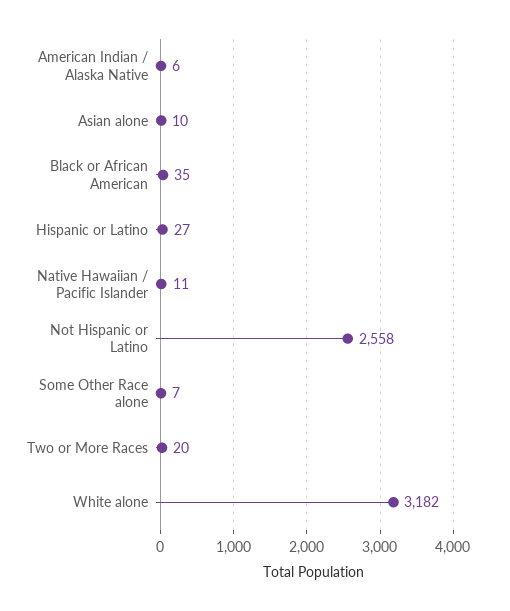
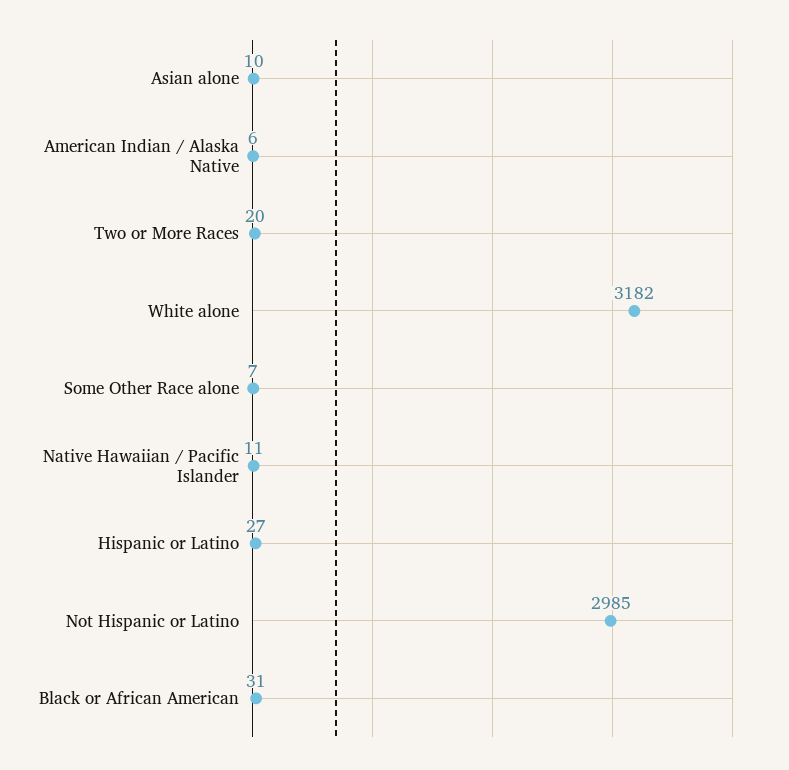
  {
    "American Indian / Alaska Native": 6,
    "Asian alone": 10,
-   "Black or African American": 35,
+   "Black or African American": 31,
    "Hispanic or Latino": 27,
    "Native Hawaiian / Pacific Islander": 11,
-   "Not Hispanic or Latino": 2558,
+   "Not Hispanic or Latino": 2985,
    "Some Other Race alone": 7,
    "Two or More Races": 20,
    "White alone": 3182
  }

